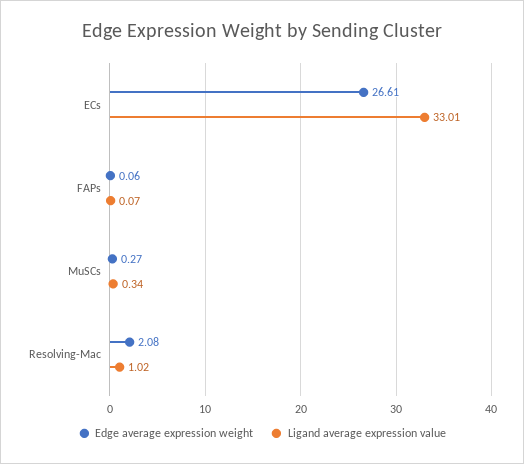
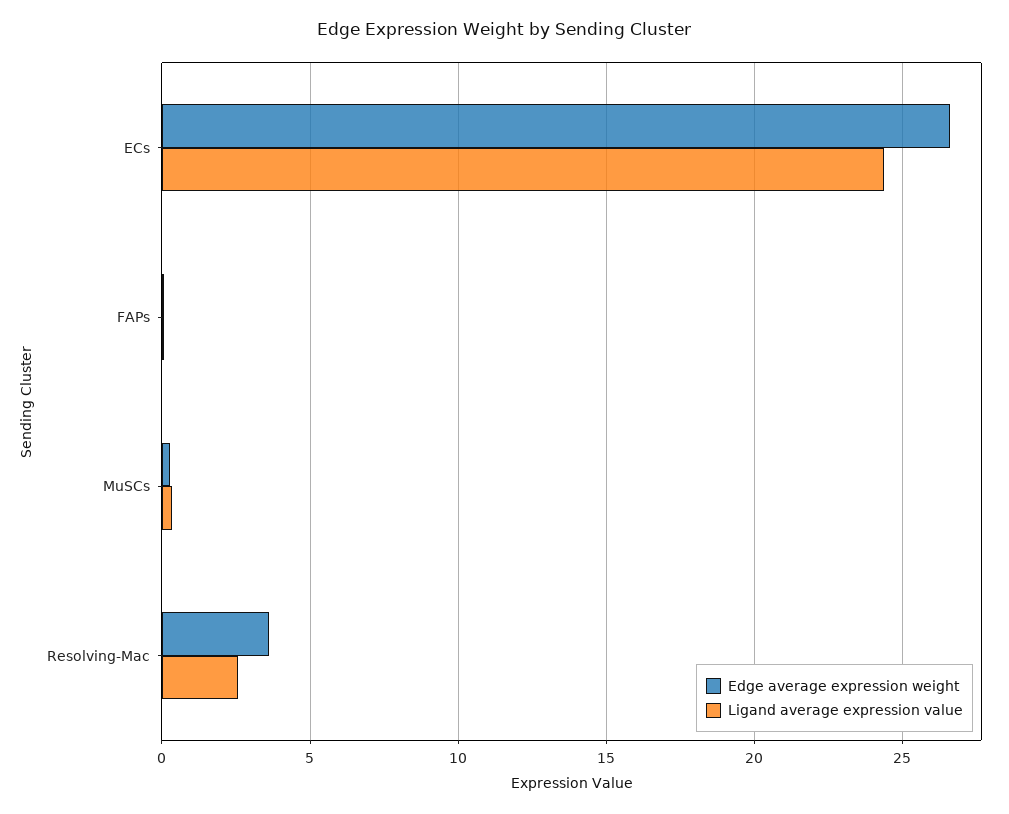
  {
    "Edge average expression weight": {
      "ECs": 26.61,
      "FAPs": 0.06,
      "MuSCs": 0.27,
-     "Resolving-Mac": 2.08
+     "Resolving-Mac": 3.5
    },
    "Ligand average expression value": {
-     "ECs": 33.01,
+     "ECs": 24.5,
      "FAPs": 0.07,
      "MuSCs": 0.34,
-     "Resolving-Mac": 1.02
+     "Resolving-Mac": 2.5
    }
  }

